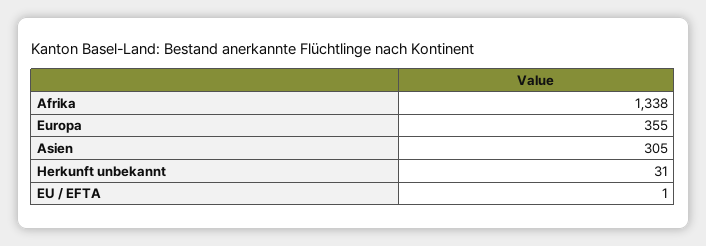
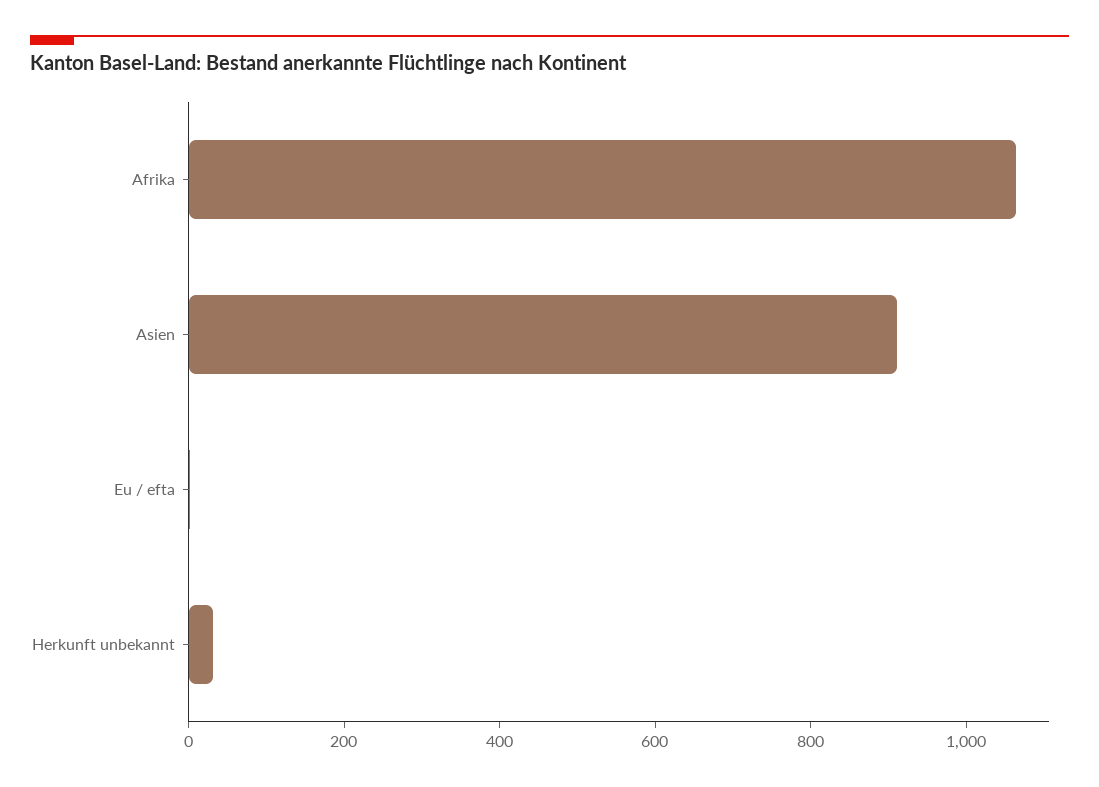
  {
-   "Afrika": 1338,
+   "Afrika": 1050,
-   "Europa": 355,
-   "Asien": 305,
+   "Asien": 900,
    "Herkunft unbekannt": 31,
    "EU / EFTA": 1
  }

